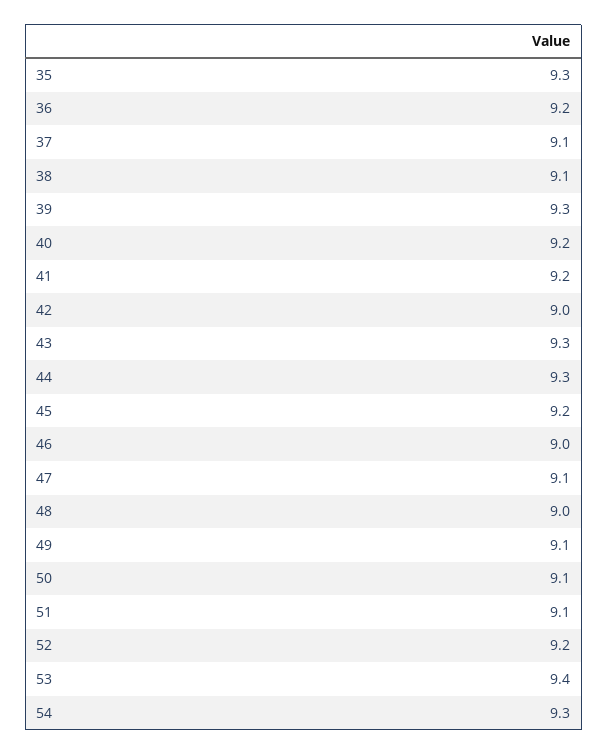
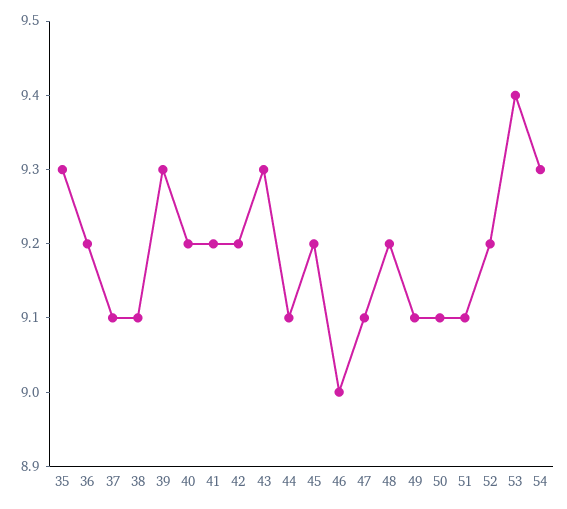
  {
    "35": 9.3,
    "36": 9.2,
    "37": 9.1,
    "38": 9.1,
    "39": 9.3,
    "40": 9.2,
    "41": 9.2,
-   "42": 9,
+   "42": 9.2,
    "43": 9.3,
-   "44": 9.3,
+   "44": 9.1,
    "45": 9.2,
    "46": 9,
    "47": 9.1,
-   "48": 9,
+   "48": 9.2,
    "49": 9.1,
    "50": 9.1,
    "51": 9.1,
    "52": 9.2,
    "53": 9.4,
    "54": 9.3
  }

